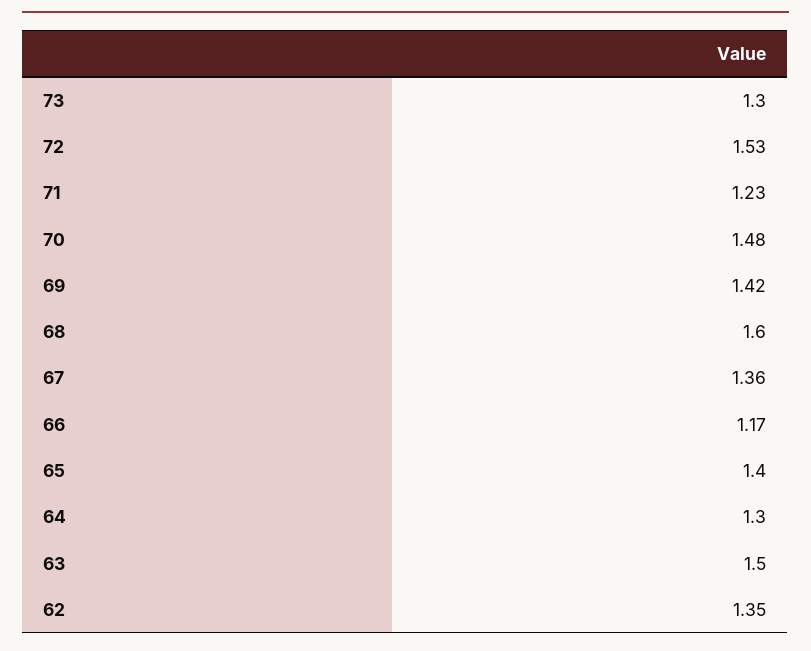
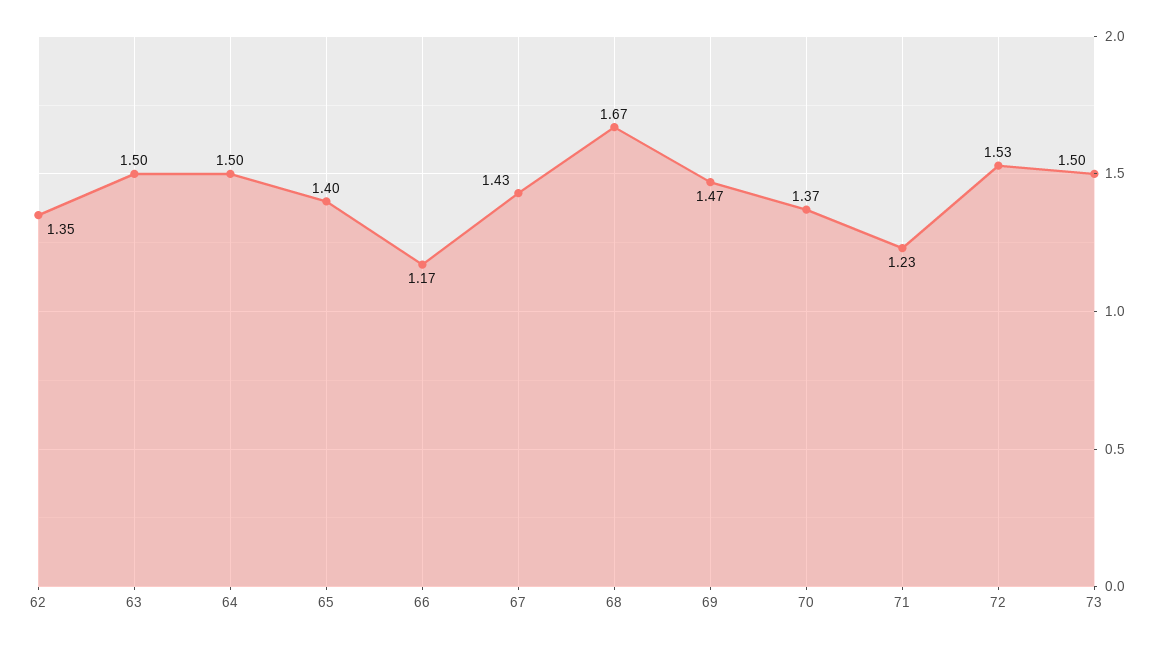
  {
-   "73": 1.3,
+   "73": 1.5,
    "72": 1.53,
    "71": 1.23,
-   "70": 1.48,
+   "70": 1.37,
-   "69": 1.42,
+   "69": 1.47,
-   "68": 1.6,
+   "68": 1.67,
-   "67": 1.36,
+   "67": 1.43,
    "66": 1.17,
    "65": 1.4,
-   "64": 1.3,
+   "64": 1.5,
    "63": 1.5,
    "62": 1.35
  }

